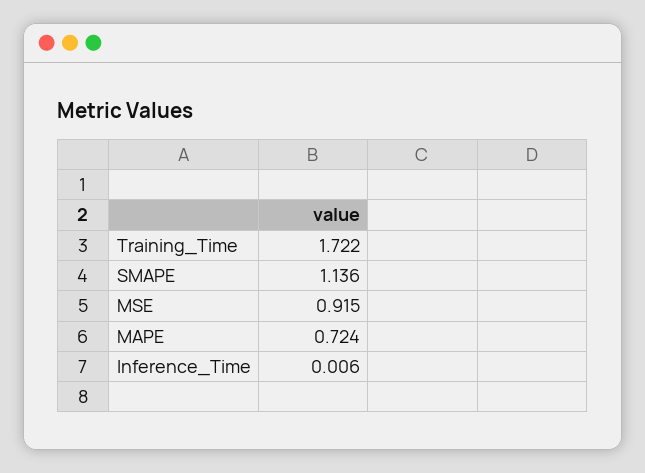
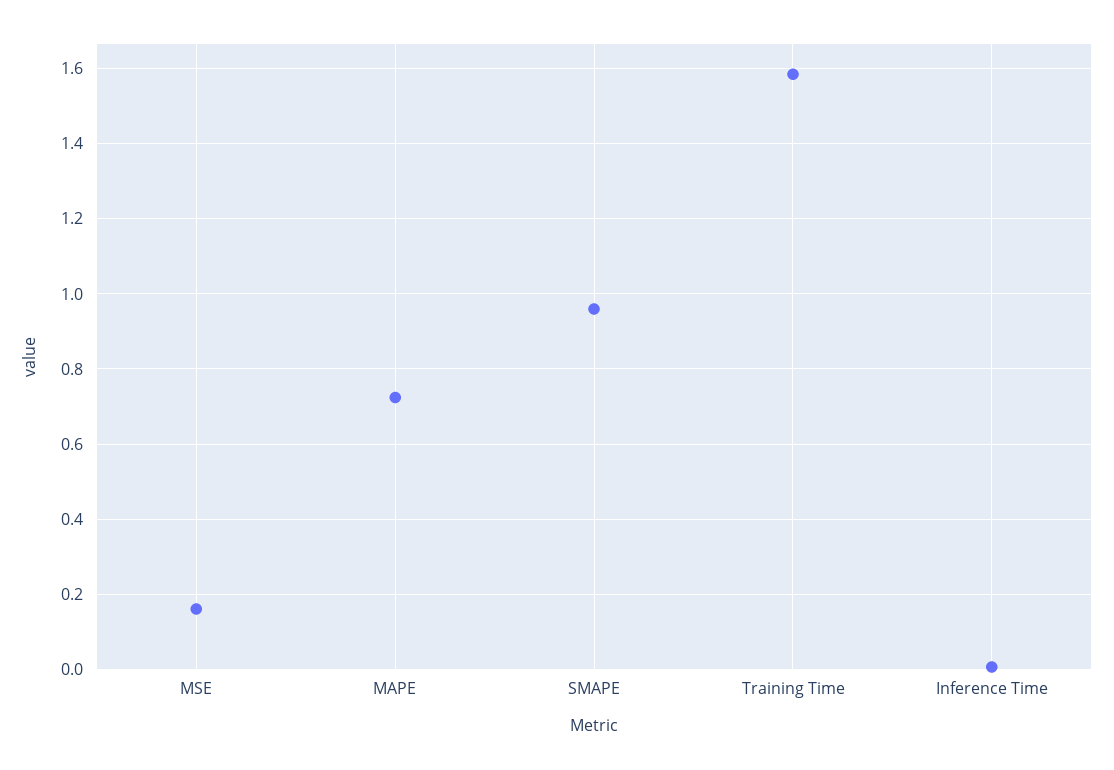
  {
-   "Training_Time": 1.722,
+   "Training_Time": 1.58,
-   "SMAPE": 1.136,
+   "SMAPE": 0.96,
-   "MSE": 0.915,
+   "MSE": 0.16,
    "MAPE": 0.724,
    "Inference_Time": 0.006
  }

